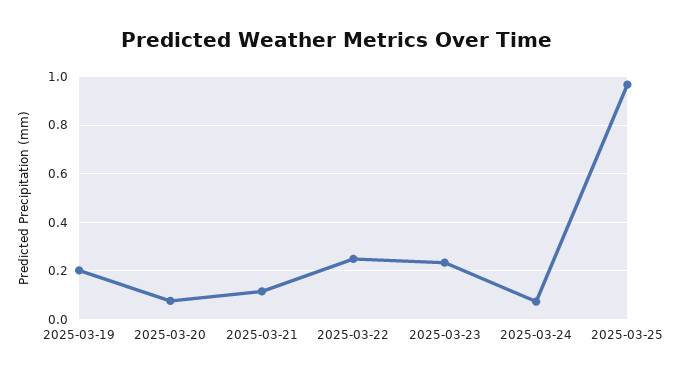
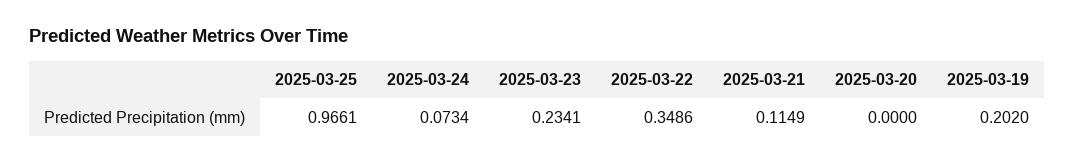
  {
    "2025-03-19": 0.202,
-   "2025-03-20": 0.075,
+   "2025-03-20": 0,
    "2025-03-21": 0.1149,
-   "2025-03-22": 0.25,
+   "2025-03-22": 0.3486,
    "2025-03-23": 0.2341,
    "2025-03-24": 0.0734,
    "2025-03-25": 0.9661
  }

